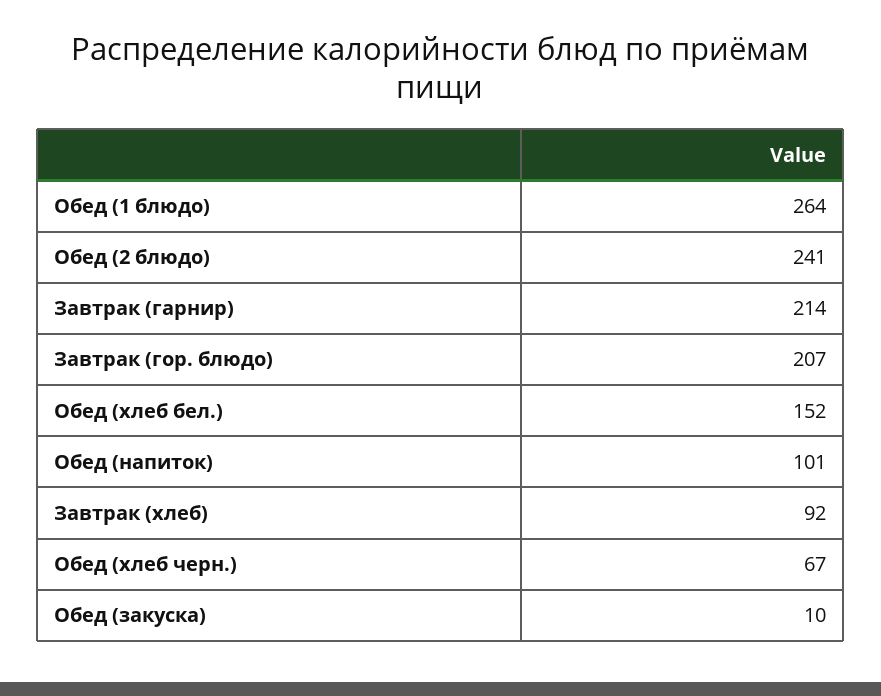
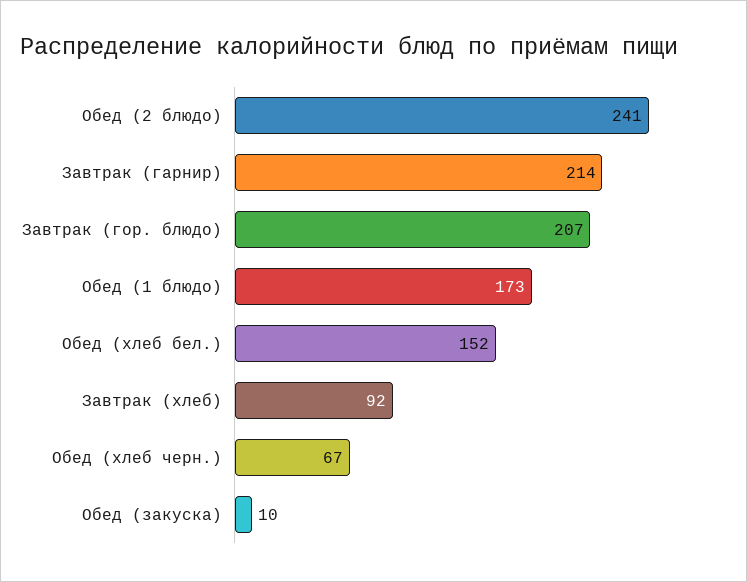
  {
-   "Обед (1 блюдо)": 264,
+   "Обед (1 блюдо)": 173,
    "Обед (2 блюдо)": 241,
    "Завтрак (гарнир)": 214,
    "Завтрак (гор. блюдо)": 207,
    "Обед (хлеб бел.)": 152,
-   "Обед (напиток)": 101,
    "Завтрак (хлеб)": 92,
    "Обед (хлеб черн.)": 67,
    "Обед (закуска)": 10
  }

